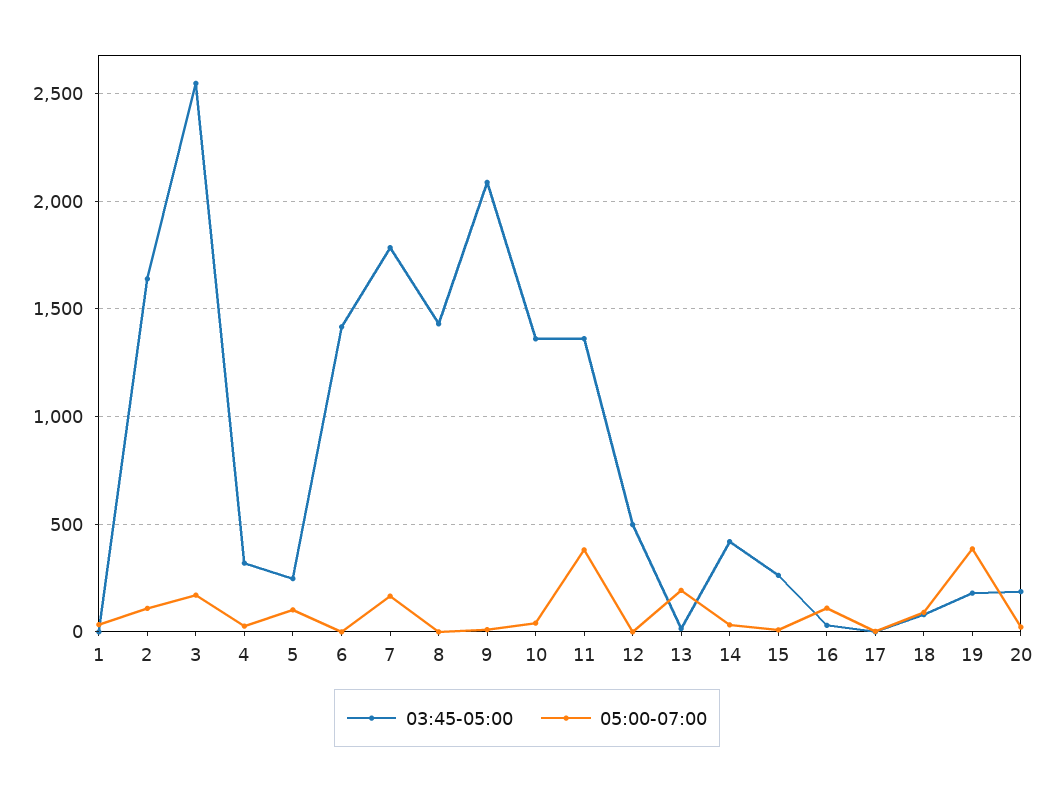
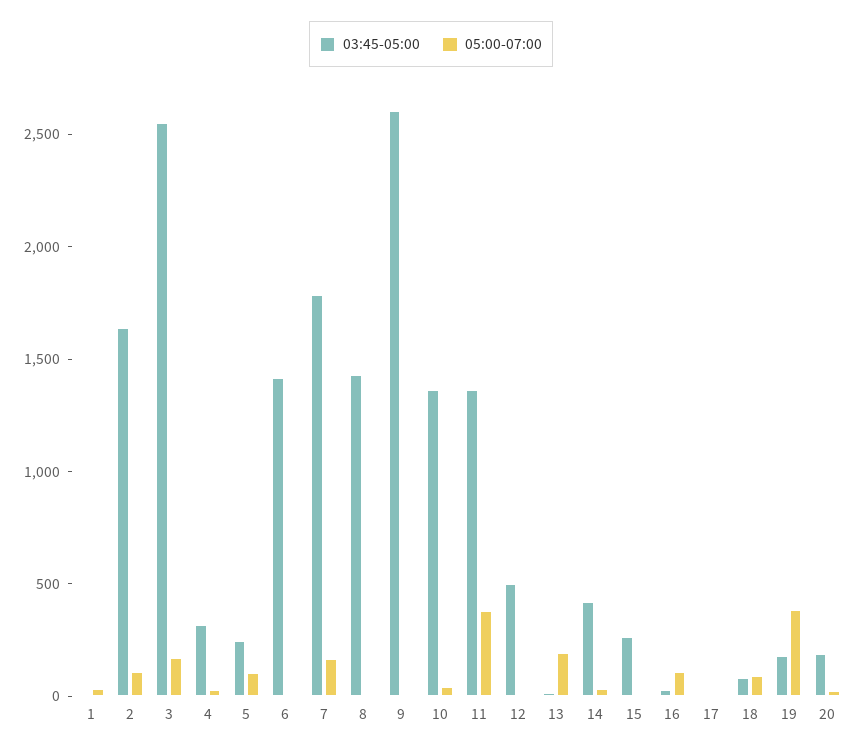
  {
    "03:45-05:00": {
      "1": 0,
      "2": 1650,
      "3": 2550,
      "4": 300,
      "5": 250,
      "6": 1400,
      "7": 1800,
      "8": 1450,
-     "9": 2100,
+     "9": 2600,
      "10": 1350,
      "11": 1350,
      "12": 500,
      "13": 0,
      "14": 400,
      "15": 250,
      "16": 50,
      "17": 0,
      "18": 100,
      "19": 200,
      "20": 200
    },
    "05:00-07:00": {
      "1": 50,
      "2": 100,
      "3": 150,
      "4": 50,
      "5": 100,
      "6": 0,
      "7": 150,
      "8": 0,
      "9": 0,
      "10": 50,
      "11": 400,
      "12": 0,
      "13": 200,
      "14": 50,
      "15": 0,
      "16": 100,
      "17": 0,
      "18": 100,
      "19": 400,
      "20": 0
    }
  }

